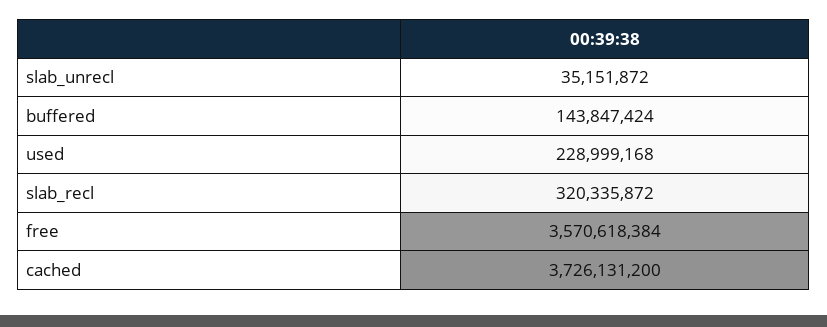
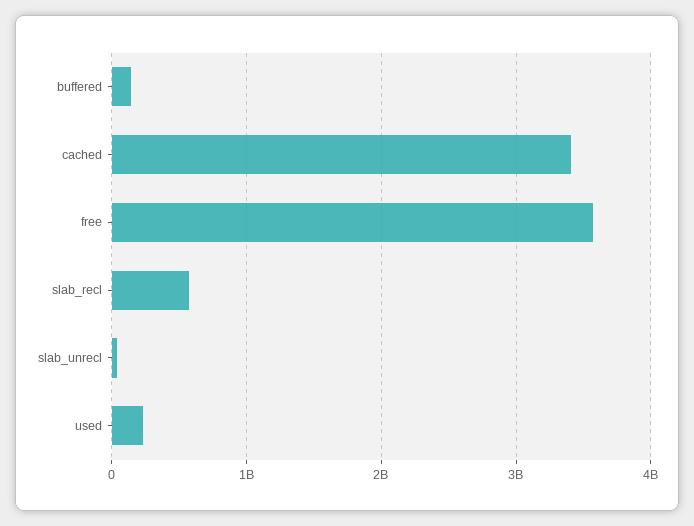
  {
    "slab_unrecl": 35151872,
    "buffered": 143847424,
    "used": 228999168,
-   "slab_recl": 320335872,
+   "slab_recl": 600000000,
    "free": 3570618384,
-   "cached": 3726131200
+   "cached": 3400000000
  }

